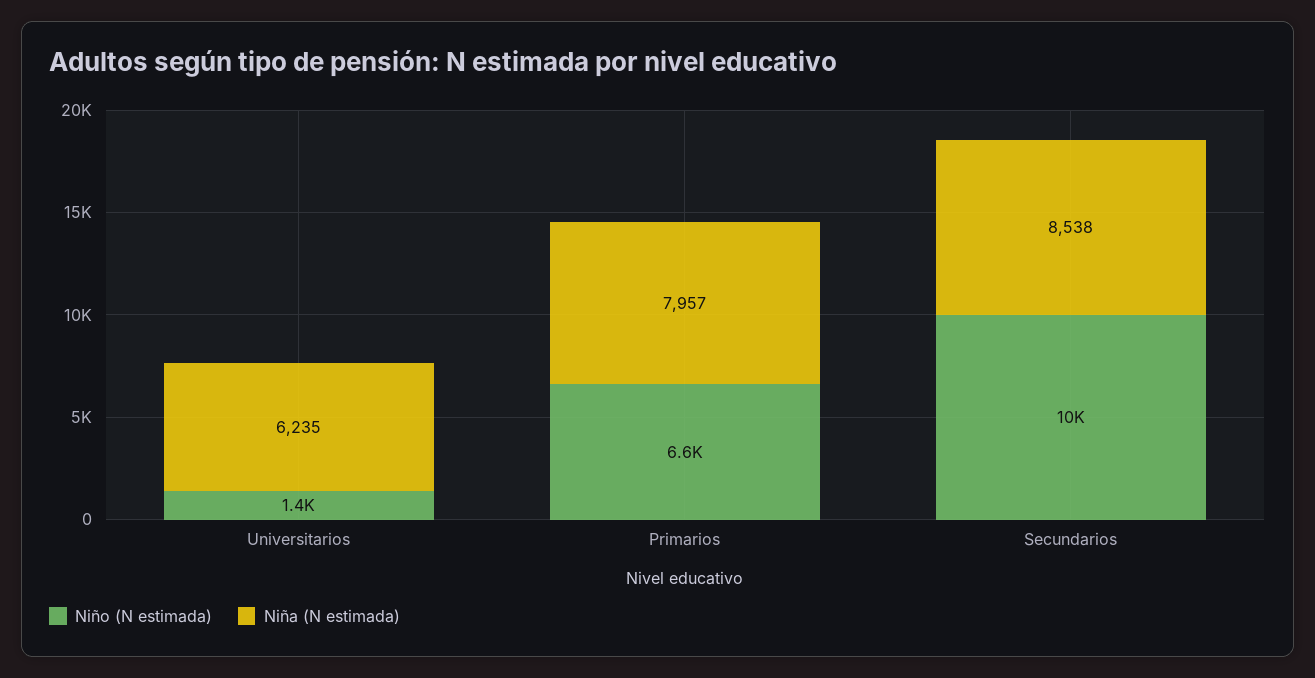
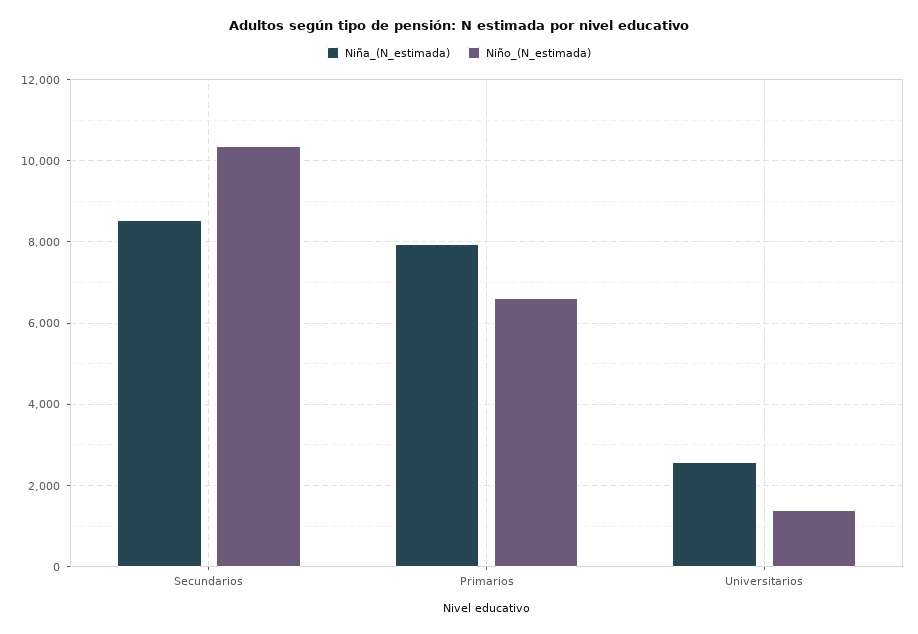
  {
    "Niño (N estimada)": {
      "Universitarios": 1400,
      "Primarios": 6600,
      "Secundarios": 10000
    },
    "Niña (N estimada)": {
-     "Universitarios": 6235,
+     "Universitarios": 2600,
      "Primarios": 7957,
      "Secundarios": 8538
    }
  }

